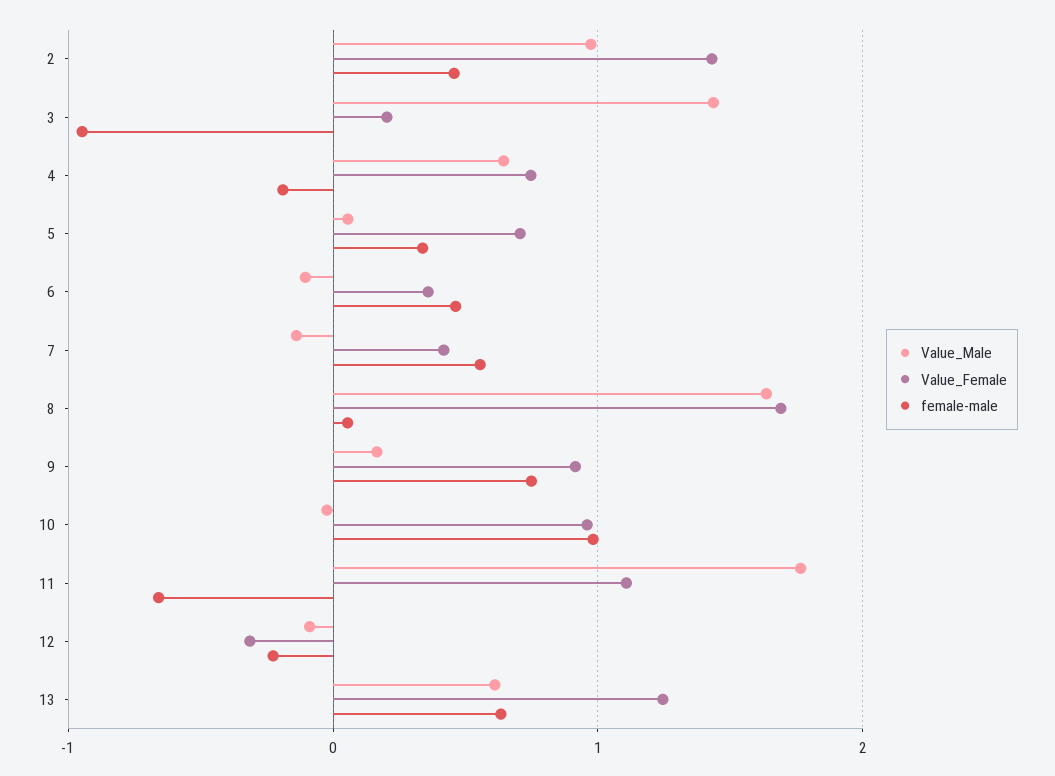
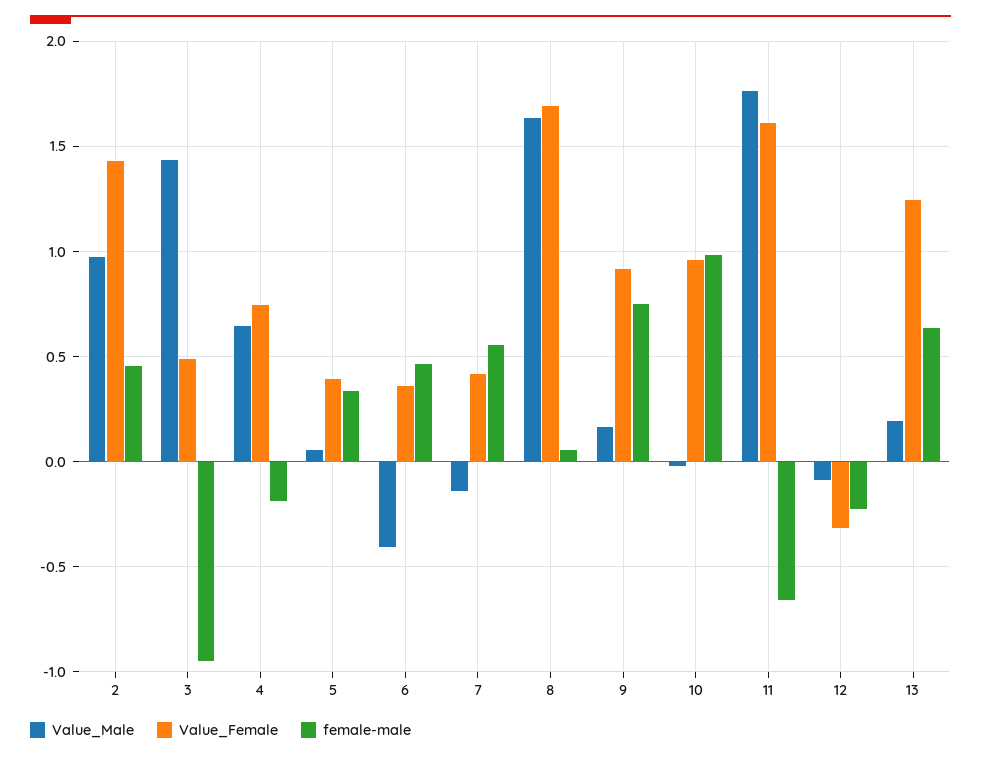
  {
    "Value_Male": {
      "2": 0.95,
      "3": 1.45,
      "4": 0.65,
      "5": 0.05,
-     "6": -0.1,
+     "6": -0.4,
      "7": -0.15,
      "8": 1.65,
      "9": 0.15,
      "10": 0,
      "11": 1.75,
      "12": -0.1,
-     "13": 0.6
+     "13": 0.2
    },
    "Value_Female": {
      "2": 1.45,
-     "3": 0.2,
+     "3": 0.5,
      "4": 0.75,
-     "5": 0.7,
+     "5": 0.4,
      "6": 0.35,
      "7": 0.4,
      "8": 1.7,
      "9": 0.9,
      "10": 0.95,
-     "11": 1.1,
+     "11": 1.6,
      "12": -0.3,
      "13": 1.25
    },
    "female-male": {
      "2": 0.45,
      "3": -0.95,
      "4": -0.2,
      "5": 0.35,
      "6": 0.45,
      "7": 0.55,
      "8": 0.05,
      "9": 0.75,
      "10": 1,
      "11": -0.65,
      "12": -0.25,
      "13": 0.65
    }
  }

